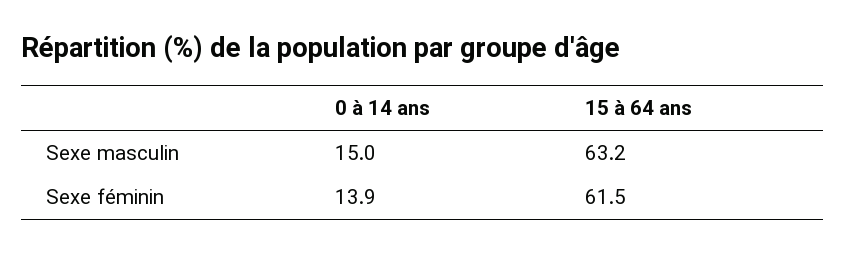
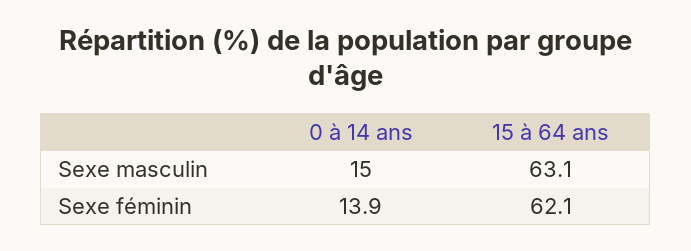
  {
    "0 à 14 ans": {
      "Sexe masculin": 15,
      "Sexe féminin": 13.9
    },
    "15 à 64 ans": {
-     "Sexe masculin": 63.2,
+     "Sexe masculin": 63.1,
-     "Sexe féminin": 61.5
+     "Sexe féminin": 62.1
    }
  }

